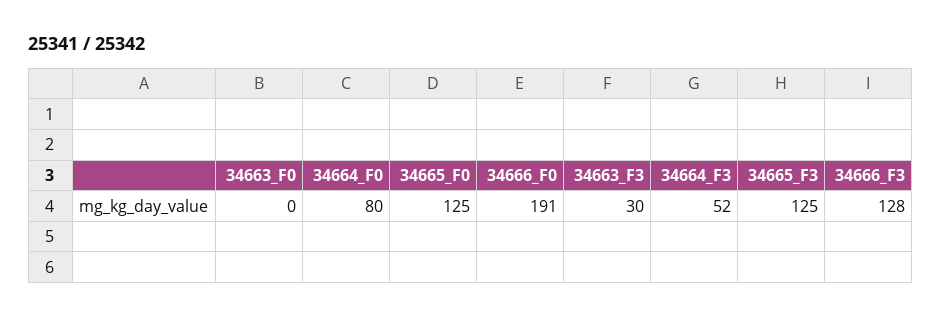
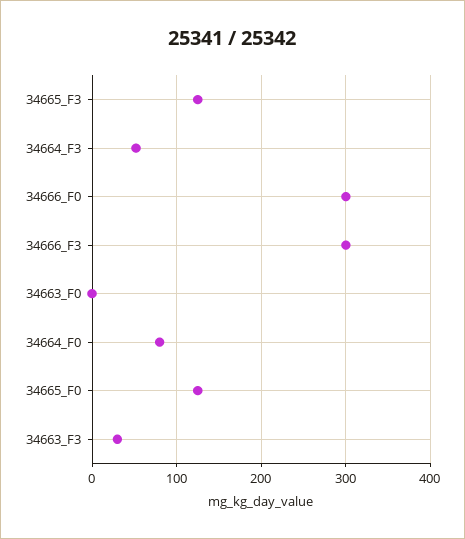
  {
    "34663_F0": 0,
    "34664_F0": 80,
    "34665_F0": 125,
-   "34666_F0": 191,
+   "34666_F0": 300,
    "34663_F3": 30,
    "34664_F3": 52,
    "34665_F3": 125,
-   "34666_F3": 128
+   "34666_F3": 300
  }

